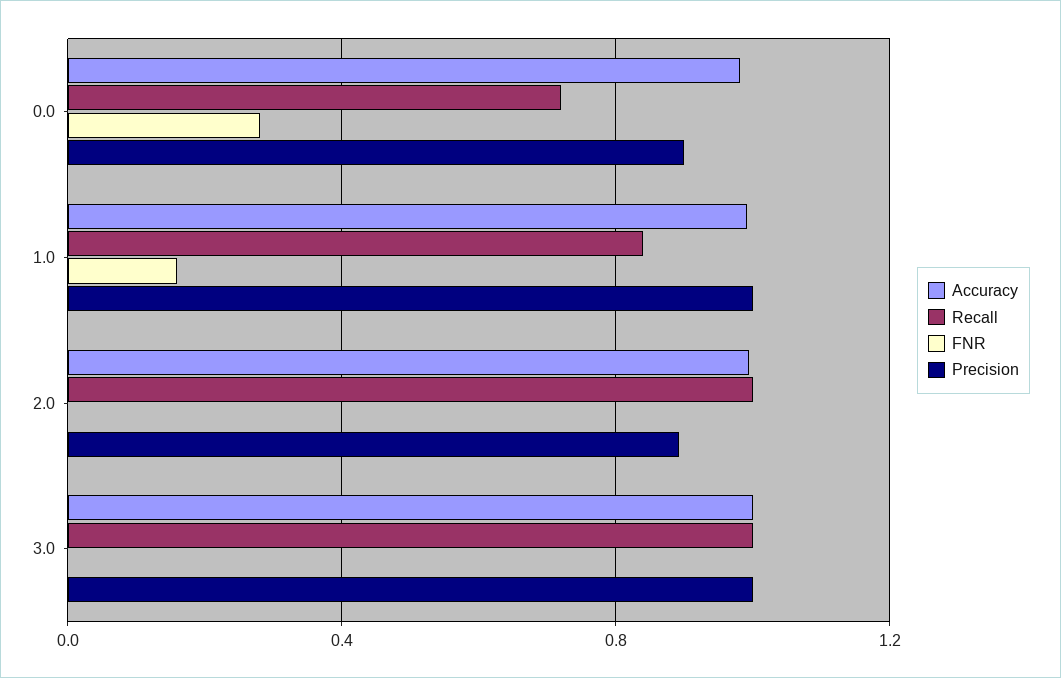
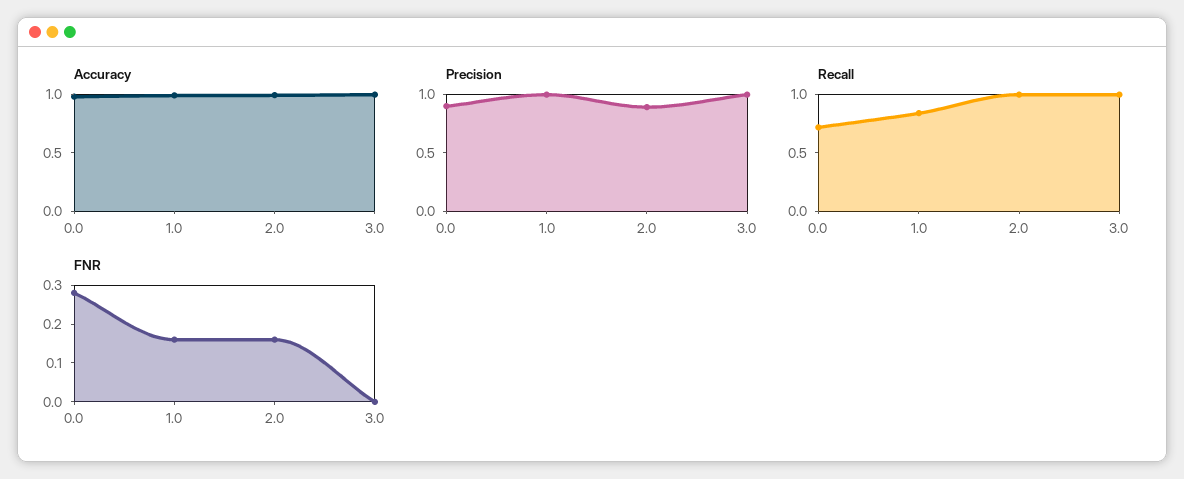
  {
    "Accuracy": {
      "0.0": 1,
      "1.0": 1,
      "2.0": 1,
      "3.0": 1
    },
    "Recall": {
      "0.0": 0.7,
      "1.0": 0.85,
      "2.0": 1,
      "3.0": 1
    },
    "FNR": {
      "0.0": 0.3,
      "1.0": 0.15,
-     "2.0": 0,
+     "2.0": 0.15,
      "3.0": 0
    },
    "Precision": {
      "0.0": 0.9,
      "1.0": 1,
      "2.0": 0.9,
      "3.0": 1
    }
  }

